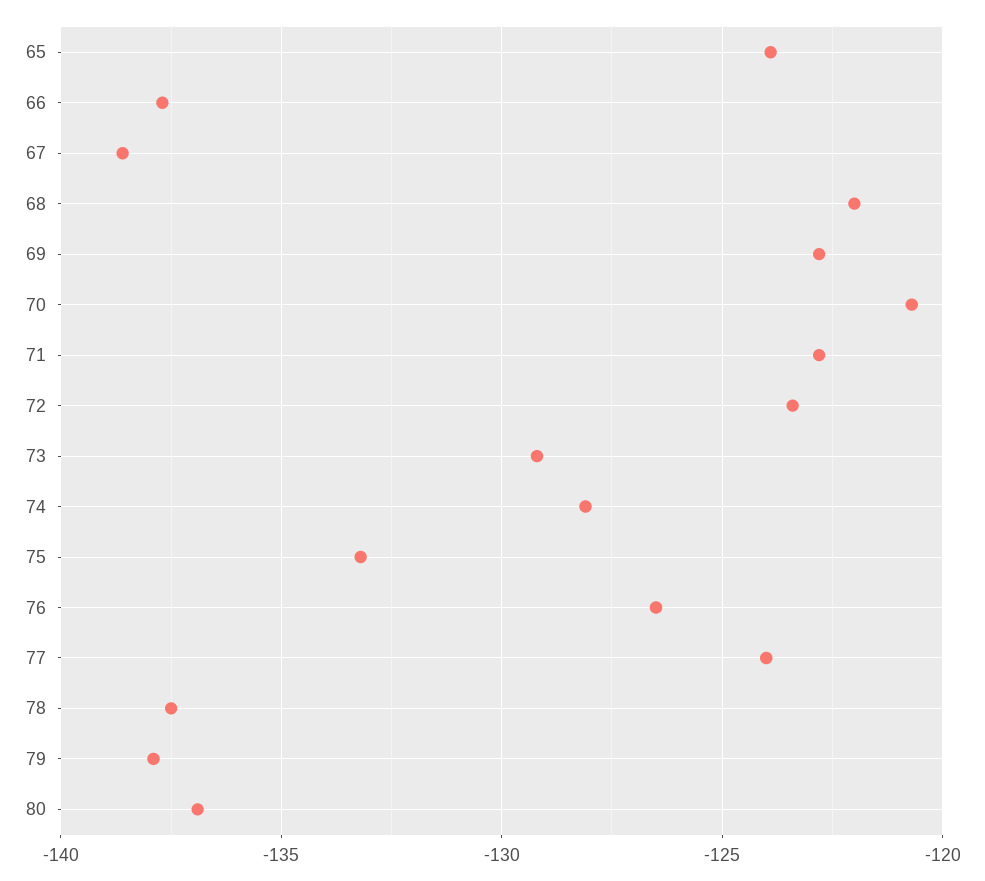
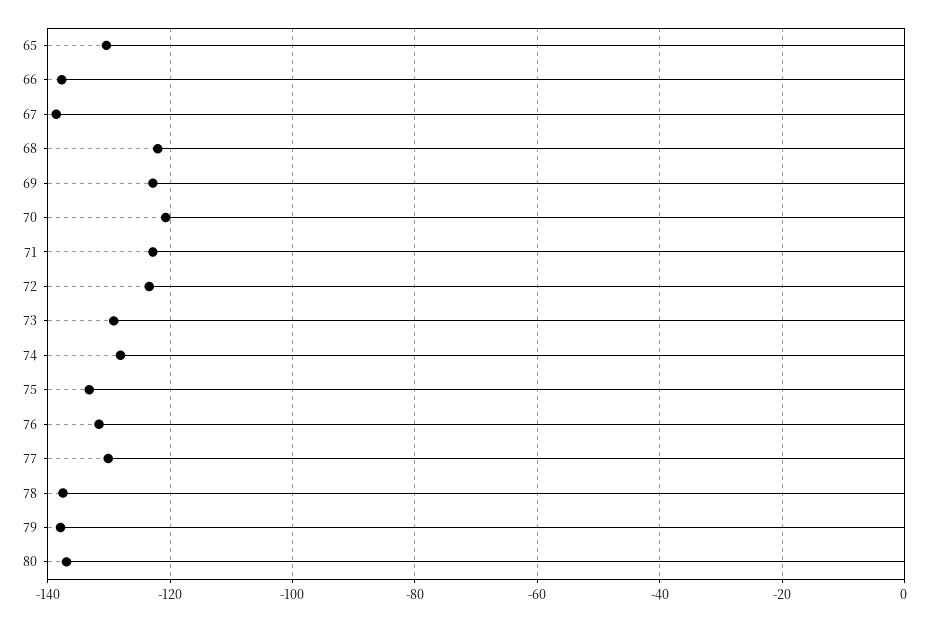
  {
-   "65": -124,
+   "65": -130,
    "66": -137.5,
    "67": -138.5,
    "68": -122,
    "69": -123,
    "70": -120.5,
    "71": -123,
    "72": -123.5,
    "73": -129,
    "74": -128,
    "75": -133,
-   "76": -126.5,
+   "76": -132,
-   "77": -124,
+   "77": -130,
    "78": -137.5,
    "79": -138,
    "80": -137
  }

